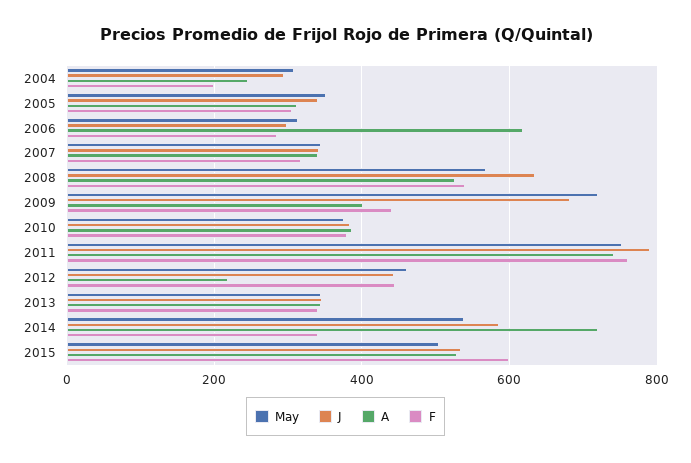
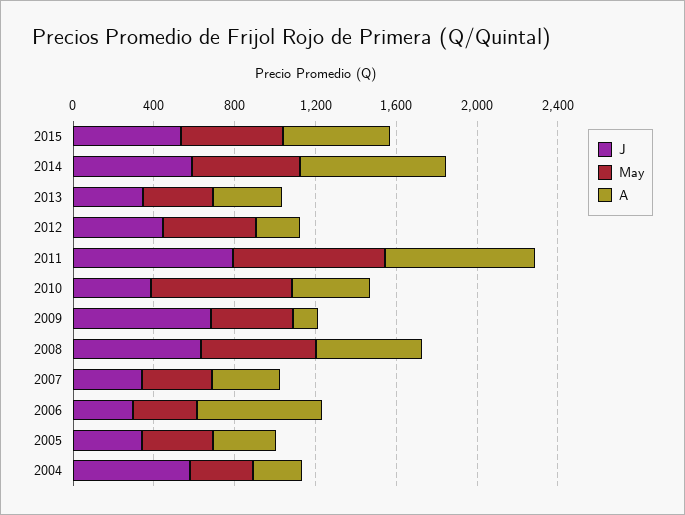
  {
    "May": {
      "2004": 300,
      "2005": 360,
      "2006": 320,
      "2007": 340,
      "2008": 560,
-     "2009": 720,
+     "2009": 400,
-     "2010": 380,
+     "2010": 700,
      "2011": 760,
      "2012": 460,
      "2013": 340,
      "2014": 540,
      "2015": 500
    },
    "J": {
-     "2004": 300,
+     "2004": 600,
      "2005": 340,
      "2006": 300,
      "2007": 340,
      "2008": 640,
      "2009": 680,
      "2010": 380,
      "2011": 800,
      "2012": 440,
      "2013": 340,
      "2014": 580,
      "2015": 540
    },
    "A": {
      "2004": 240,
      "2005": 320,
      "2006": 620,
      "2007": 340,
      "2008": 520,
-     "2009": 400,
+     "2009": 100,
      "2010": 380,
      "2011": 740,
      "2012": 220,
      "2013": 340,
      "2014": 720,
      "2015": 520
-   },
+   }
-   "F": {
-     "2004": 200,
-     "2005": 300,
-     "2006": 280,
-     "2007": 320,
-     "2008": 540,
-     "2009": 440,
-     "2010": 380,
-     "2011": 760,
-     "2012": 440,
-     "2013": 340,
-     "2014": 340,
-     "2015": 600
-   }
  }

